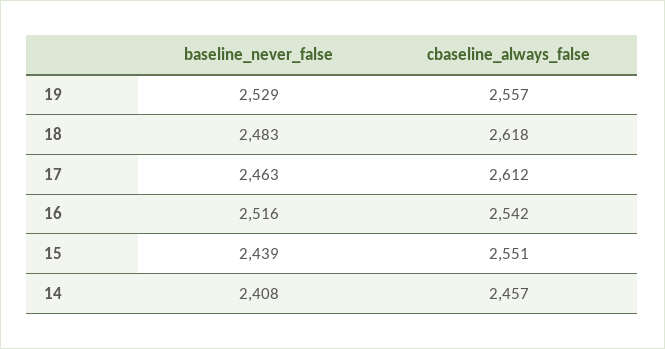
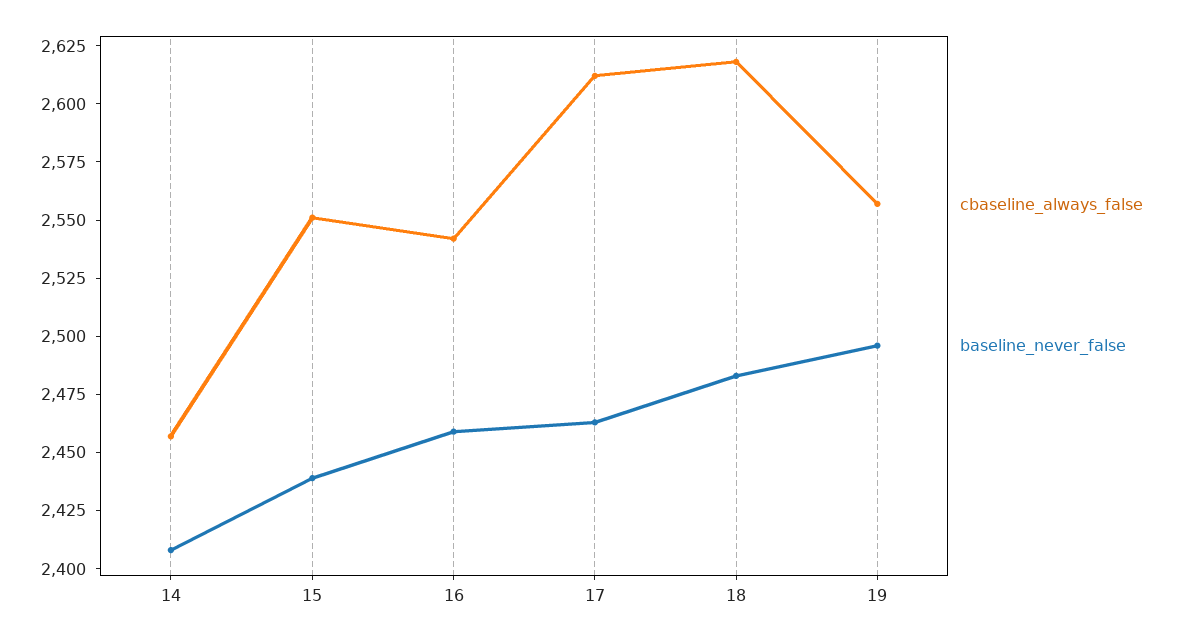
  {
    "baseline_never_false": {
-     "19": 2529,
+     "19": 2495,
      "18": 2483,
      "17": 2463,
-     "16": 2516,
+     "16": 2460,
      "15": 2439,
      "14": 2408
    },
    "cbaseline_always_false": {
      "19": 2557,
      "18": 2618,
      "17": 2612,
      "16": 2542,
      "15": 2551,
      "14": 2457
    }
  }

